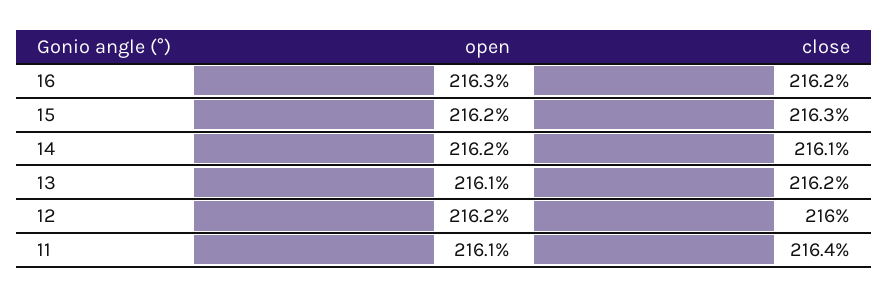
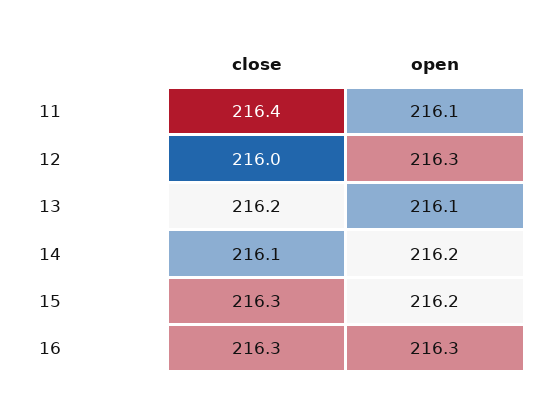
  {
    "open": {
      "16": 216.3,
      "15": 216.2,
      "14": 216.2,
      "13": 216.1,
-     "12": 216.2,
+     "12": 216.3,
      "11": 216.1
    },
    "close": {
-     "16": 216.2,
+     "16": 216.3,
      "15": 216.3,
      "14": 216.1,
      "13": 216.2,
      "12": 216,
      "11": 216.4
    }
  }

